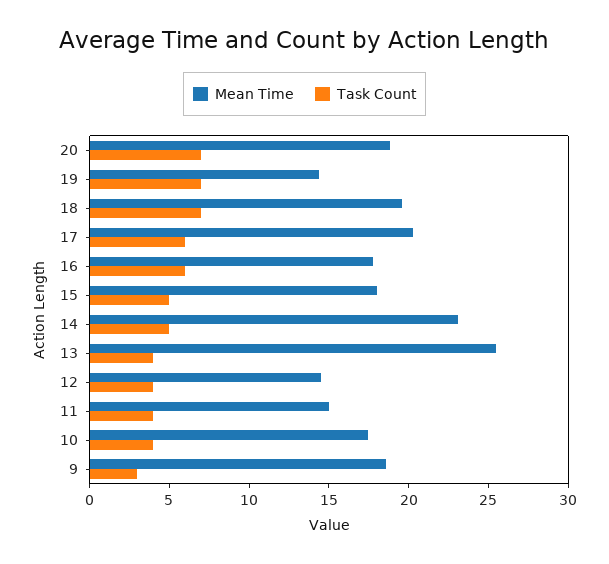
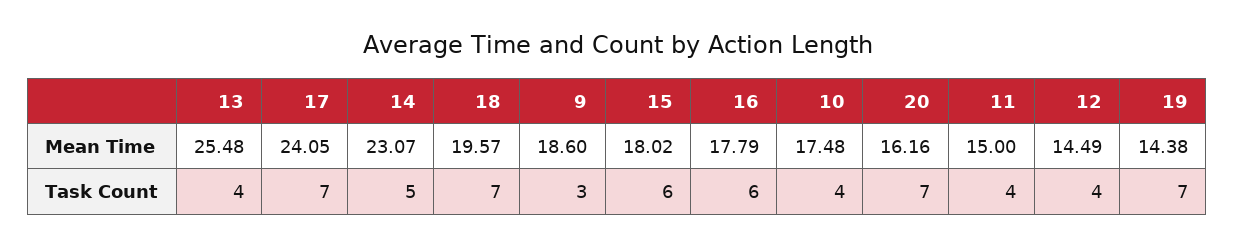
  {
    "Mean Time": {
-     "20": 19,
+     "20": 16.16,
      "19": 14.38,
      "18": 19.57,
-     "17": 20,
+     "17": 24.05,
      "16": 17.79,
      "15": 18.02,
      "14": 23.07,
      "13": 25.48,
      "12": 14.49,
      "11": 15,
      "10": 17.48,
      "9": 18.6
    },
    "Task Count": {
      "20": 7,
      "19": 7,
      "18": 7,
-     "17": 6,
+     "17": 7,
      "16": 6,
-     "15": 5,
+     "15": 6,
      "14": 5,
      "13": 4,
      "12": 4,
      "11": 4,
      "10": 4,
      "9": 3
    }
  }

